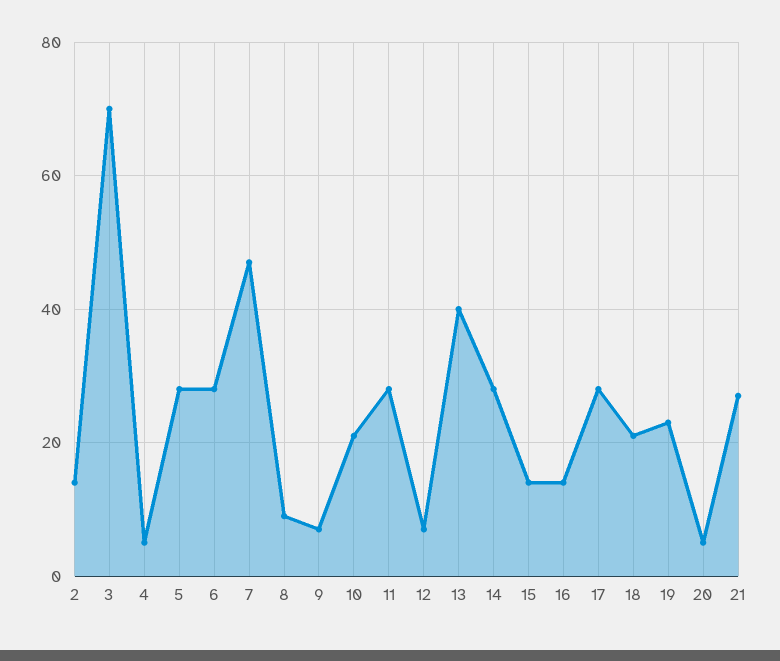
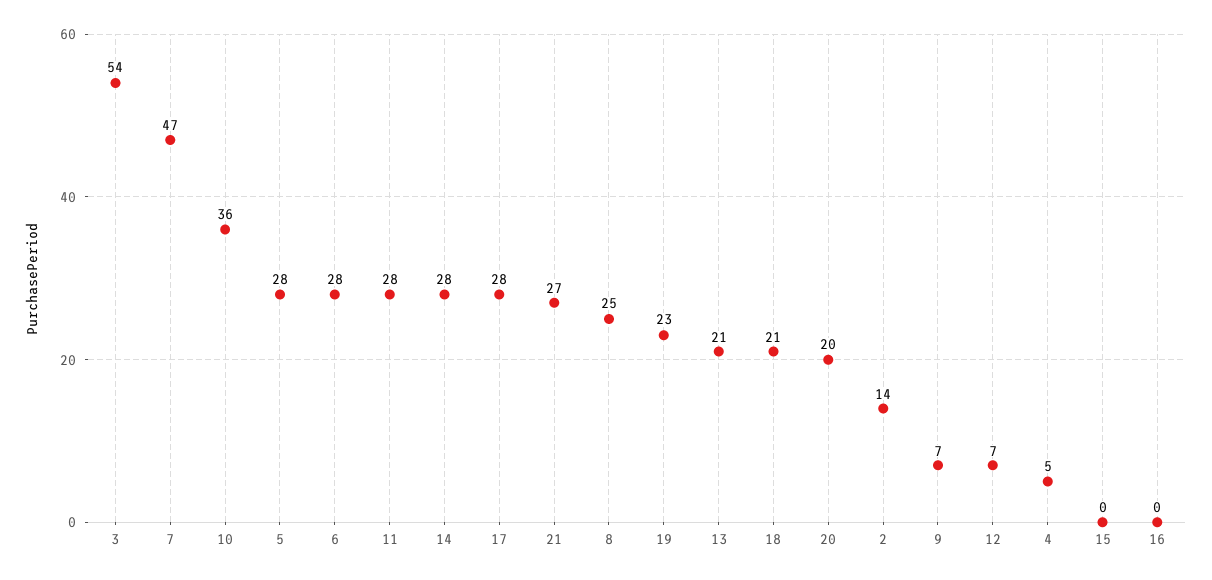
  {
    "2": 14,
-   "3": 70,
+   "3": 54,
    "4": 5,
    "5": 28,
    "6": 28,
    "7": 47,
-   "8": 10,
+   "8": 25,
    "9": 7,
-   "10": 20,
+   "10": 36,
    "11": 28,
    "12": 7,
-   "13": 40,
+   "13": 21,
    "14": 28,
-   "15": 15,
+   "15": 0,
-   "16": 15,
+   "16": 0,
    "17": 28,
    "18": 21,
    "19": 23,
-   "20": 5,
+   "20": 20,
    "21": 27
  }

